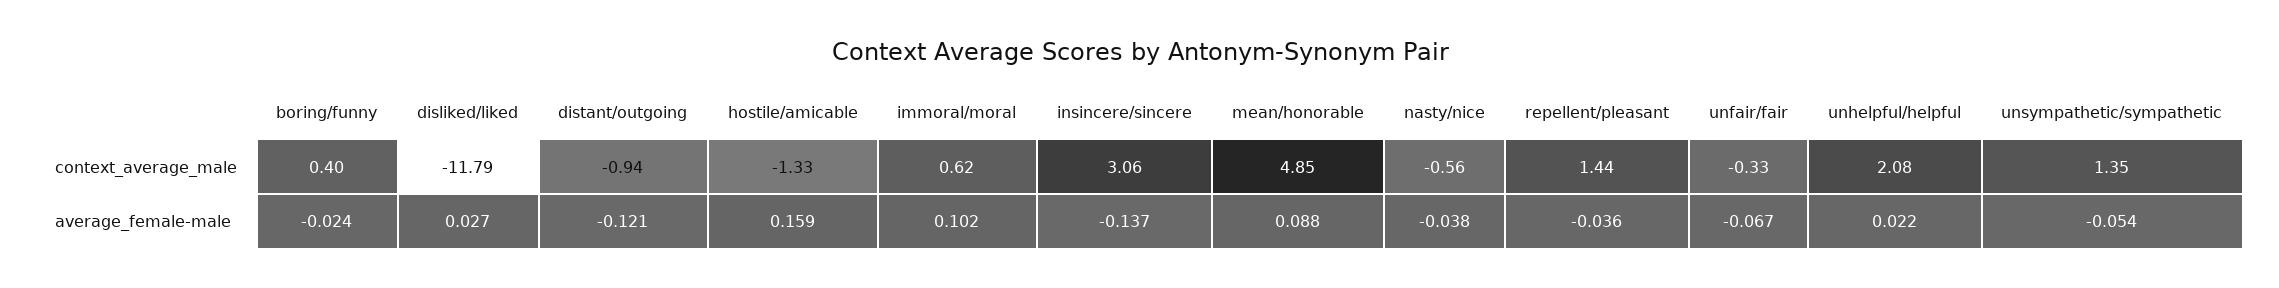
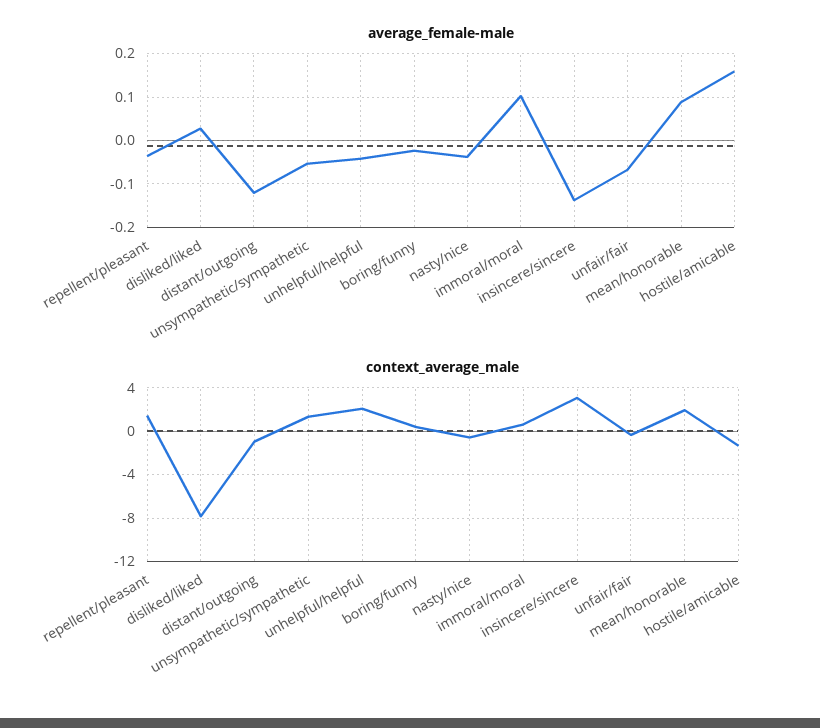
  {
    "context_average_male": {
      "boring/funny": 0.4,
-     "disliked/liked": -11.79,
+     "disliked/liked": -8,
      "distant/outgoing": -0.94,
      "hostile/amicable": -1.33,
      "immoral/moral": 0.62,
      "insincere/sincere": 3.06,
-     "mean/honorable": 4.85,
+     "mean/honorable": 2,
      "nasty/nice": -0.56,
      "repellent/pleasant": 1.44,
      "unfair/fair": -0.33,
      "unhelpful/helpful": 2.08,
      "unsympathetic/sympathetic": 1.35
    },
    "average_female-male": {
      "boring/funny": -0.024,
      "disliked/liked": 0.027,
      "distant/outgoing": -0.121,
      "hostile/amicable": 0.159,
      "immoral/moral": 0.102,
      "insincere/sincere": -0.137,
      "mean/honorable": 0.088,
      "nasty/nice": -0.038,
      "repellent/pleasant": -0.036,
      "unfair/fair": -0.067,
-     "unhelpful/helpful": 0.022,
+     "unhelpful/helpful": -0.04,
      "unsympathetic/sympathetic": -0.054
    }
  }

